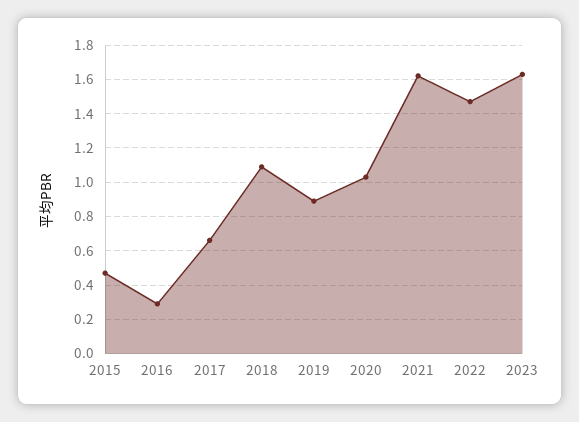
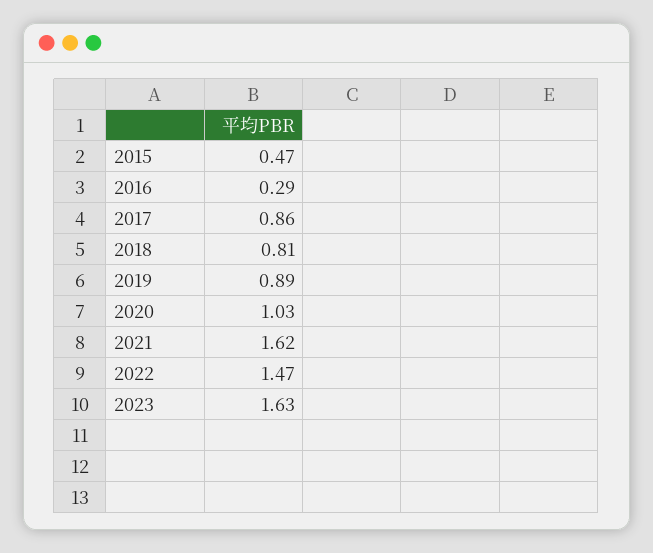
  {
    "2015": 0.47,
    "2016": 0.29,
-   "2017": 0.65,
+   "2017": 0.86,
-   "2018": 1.1,
+   "2018": 0.81,
    "2019": 0.89,
    "2020": 1.03,
    "2021": 1.62,
    "2022": 1.47,
    "2023": 1.63
  }

